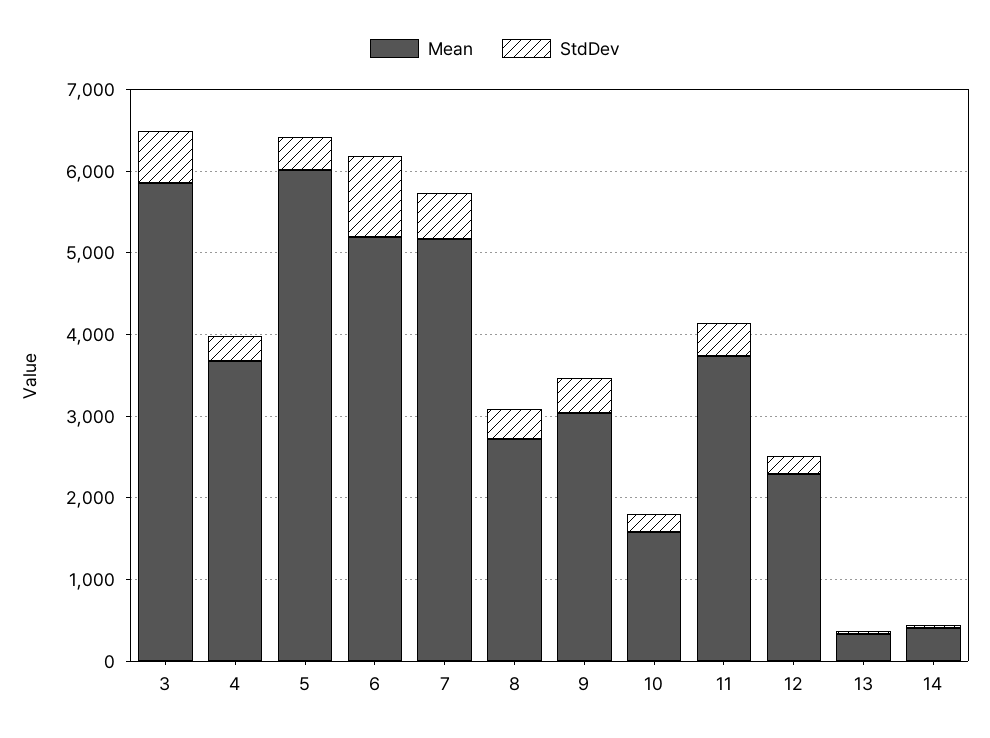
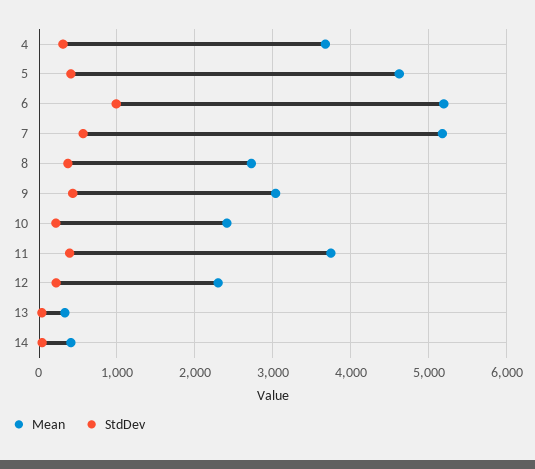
  {
    "Mean": {
-     "3": 5800,
      "4": 3700,
-     "5": 6000,
+     "5": 4600,
      "6": 5200,
      "7": 5200,
      "8": 2700,
      "9": 3000,
-     "10": 1600,
+     "10": 2400,
      "11": 3700,
      "12": 2300,
      "13": 300,
      "14": 400
    },
    "StdDev": {
-     "3": 600,
      "4": 300,
      "5": 400,
      "6": 1000,
      "7": 600,
      "8": 400,
      "9": 400,
      "10": 200,
      "11": 400,
      "12": 200,
      "13": 0,
      "14": 0
    }
  }

